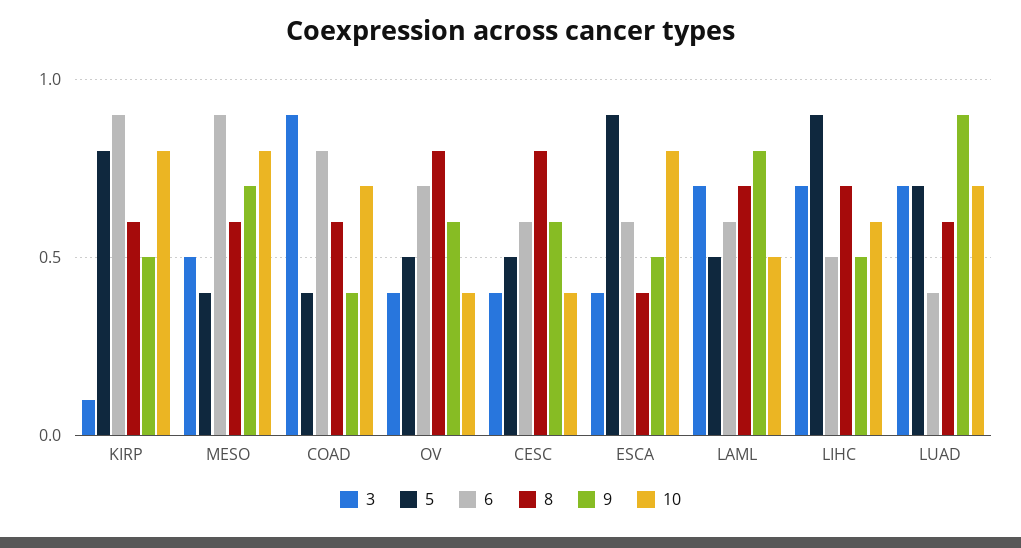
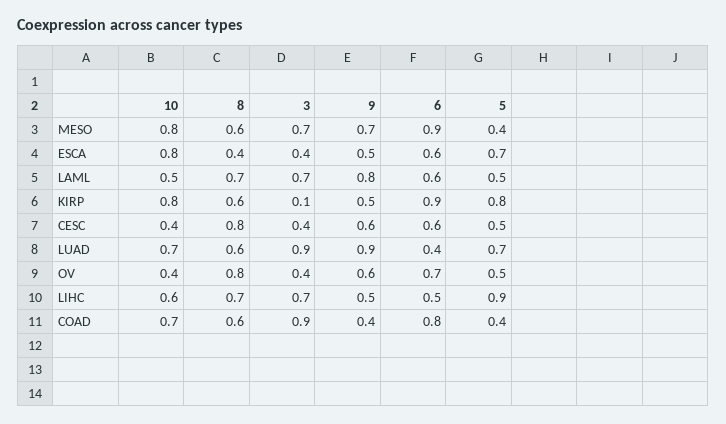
  {
    "3": {
      "KIRP": 0.1,
-     "MESO": 0.5,
+     "MESO": 0.7,
      "COAD": 0.9,
      "OV": 0.4,
      "CESC": 0.4,
      "ESCA": 0.4,
      "LAML": 0.7,
      "LIHC": 0.7,
-     "LUAD": 0.7
+     "LUAD": 0.9
    },
    "5": {
      "KIRP": 0.8,
      "MESO": 0.4,
      "COAD": 0.4,
      "OV": 0.5,
      "CESC": 0.5,
-     "ESCA": 0.9,
+     "ESCA": 0.7,
      "LAML": 0.5,
      "LIHC": 0.9,
      "LUAD": 0.7
    },
    "6": {
      "KIRP": 0.9,
      "MESO": 0.9,
      "COAD": 0.8,
      "OV": 0.7,
      "CESC": 0.6,
      "ESCA": 0.6,
      "LAML": 0.6,
      "LIHC": 0.5,
      "LUAD": 0.4
    },
    "8": {
      "KIRP": 0.6,
      "MESO": 0.6,
      "COAD": 0.6,
      "OV": 0.8,
      "CESC": 0.8,
      "ESCA": 0.4,
      "LAML": 0.7,
      "LIHC": 0.7,
      "LUAD": 0.6
    },
    "9": {
      "KIRP": 0.5,
      "MESO": 0.7,
      "COAD": 0.4,
      "OV": 0.6,
      "CESC": 0.6,
      "ESCA": 0.5,
      "LAML": 0.8,
      "LIHC": 0.5,
      "LUAD": 0.9
    },
    "10": {
      "KIRP": 0.8,
      "MESO": 0.8,
      "COAD": 0.7,
      "OV": 0.4,
      "CESC": 0.4,
      "ESCA": 0.8,
      "LAML": 0.5,
      "LIHC": 0.6,
      "LUAD": 0.7
    }
  }

